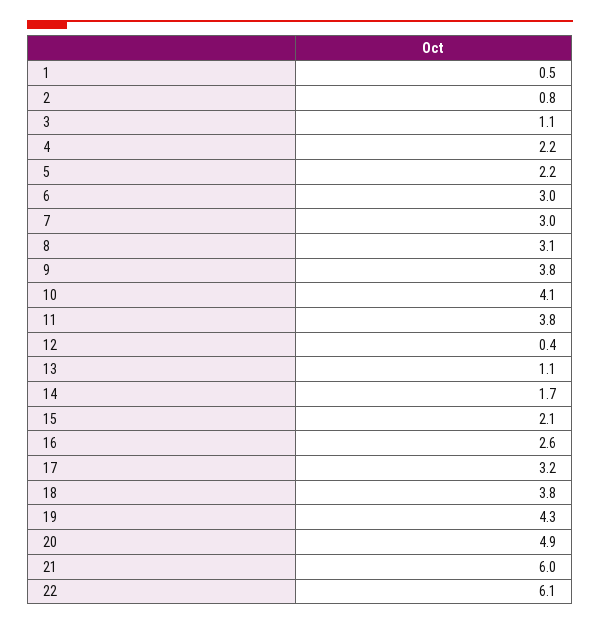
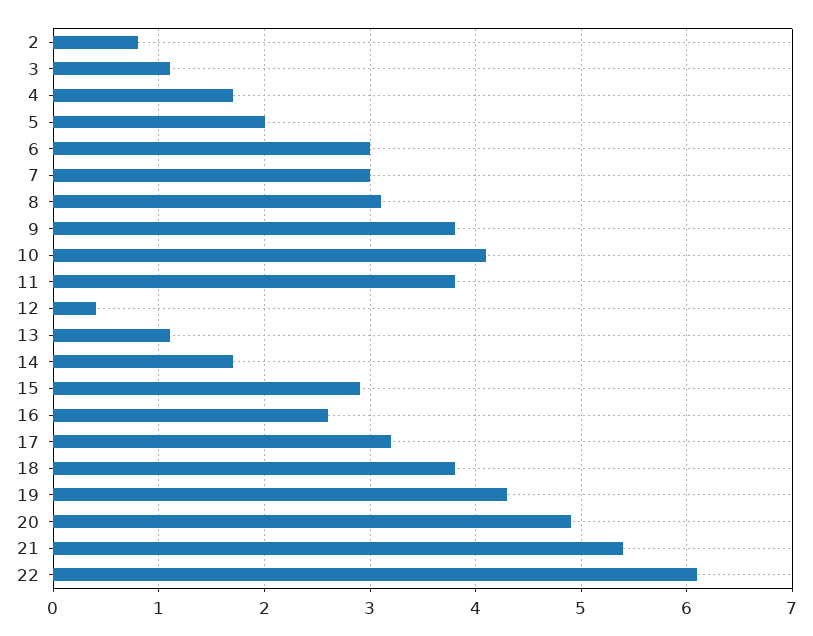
  {
-   "1": 0.5,
    "2": 0.8,
    "3": 1.1,
-   "4": 2.2,
+   "4": 1.7,
-   "5": 2.2,
+   "5": 2,
    "6": 3,
    "7": 3,
    "8": 3.1,
    "9": 3.8,
    "10": 4.1,
    "11": 3.8,
    "12": 0.4,
    "13": 1.1,
    "14": 1.7,
-   "15": 2.1,
+   "15": 2.9,
    "16": 2.6,
    "17": 3.2,
    "18": 3.8,
    "19": 4.3,
    "20": 4.9,
-   "21": 6,
+   "21": 5.4,
    "22": 6.1
  }

